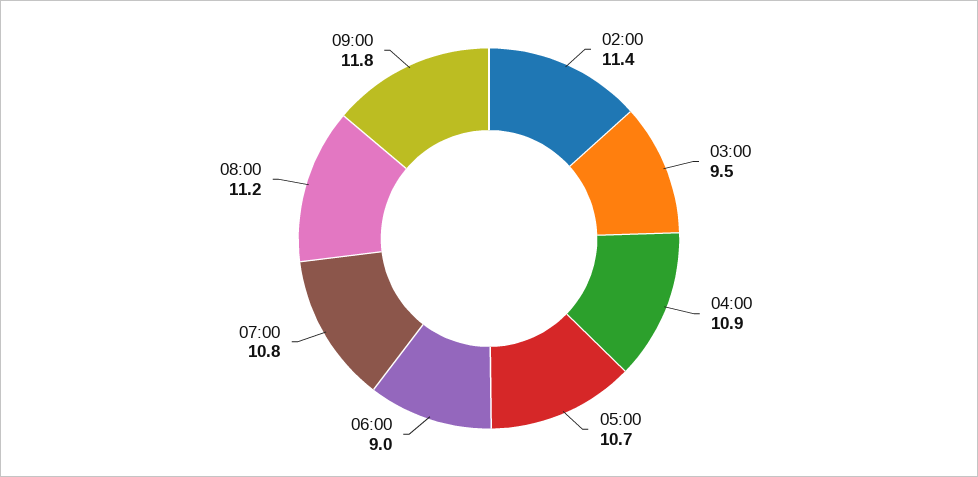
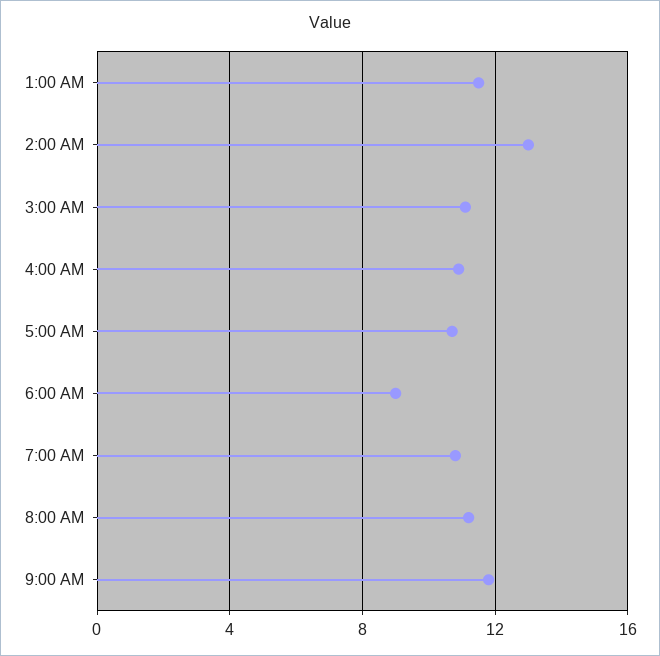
  {
-   "02:00": 11.4,
+   "02:00": 13,
-   "03:00": 9.5,
+   "03:00": 11,
    "04:00": 10.9,
    "05:00": 10.7,
    "06:00": 9,
    "07:00": 10.8,
    "08:00": 11.2,
-   "09:00": 11.8
+   "09:00": 11.8,
+   "1:00 AM": 11.5
  }

